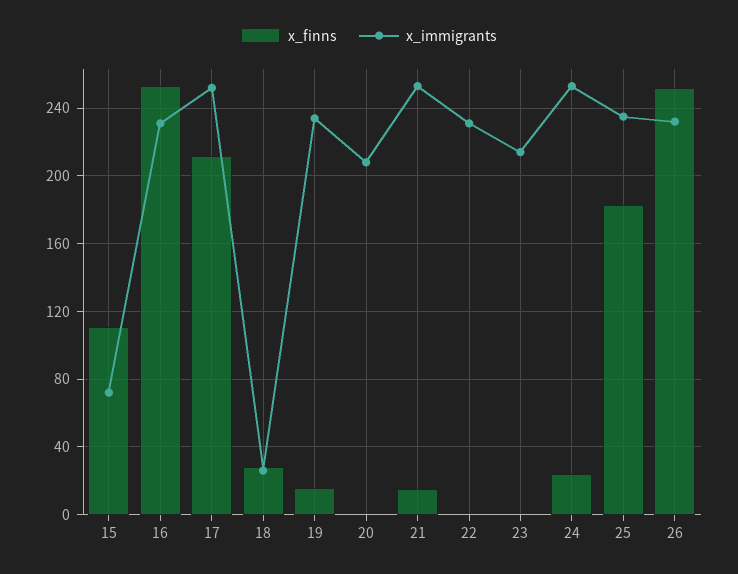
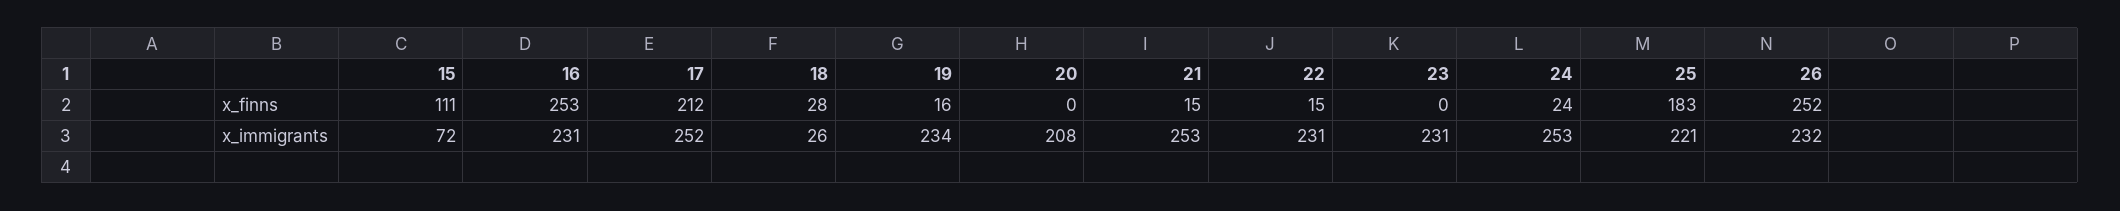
  {
    "x_finns": {
      "15": 111,
      "16": 253,
      "17": 212,
      "18": 28,
      "19": 16,
      "20": 0,
      "21": 15,
-     "22": 0,
+     "22": 15,
      "23": 0,
      "24": 24,
      "25": 183,
      "26": 252
    },
    "x_immigrants": {
      "15": 72,
      "16": 231,
      "17": 252,
      "18": 26,
      "19": 234,
      "20": 208,
      "21": 253,
      "22": 231,
-     "23": 215,
+     "23": 231,
      "24": 253,
-     "25": 235,
+     "25": 221,
      "26": 232
    }
  }

